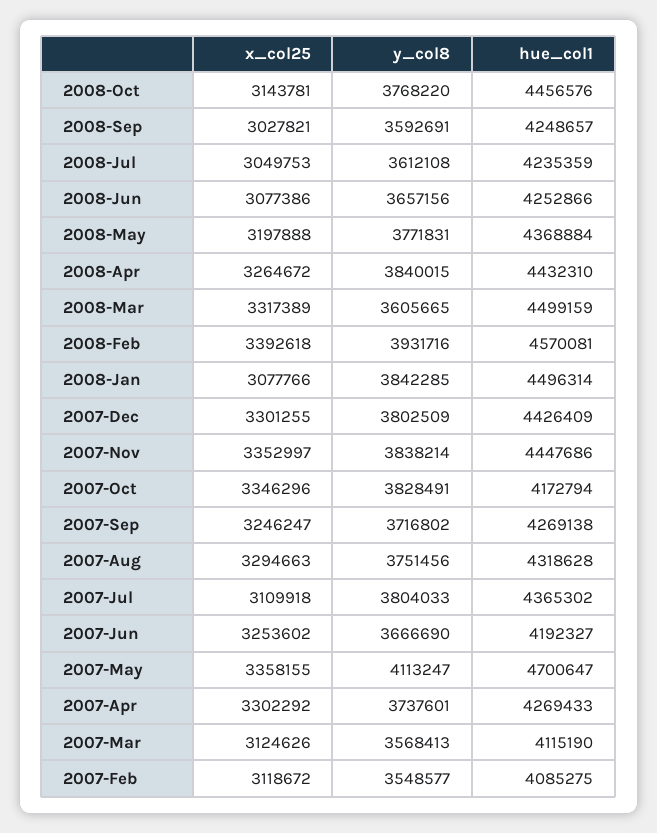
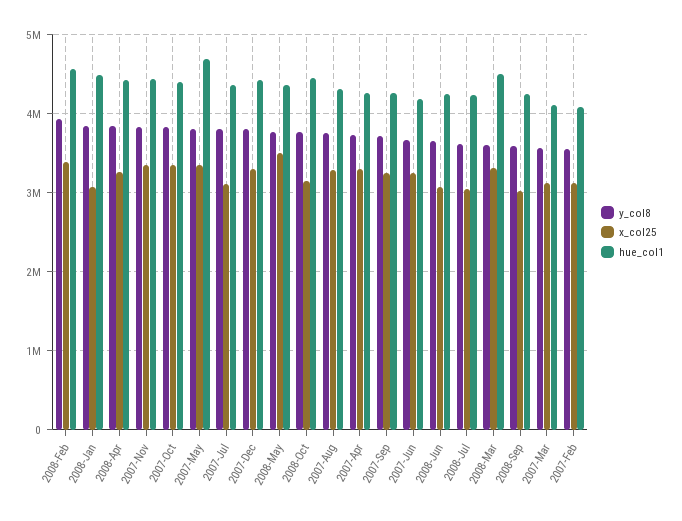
  {
    "x_col25": {
      "2008-Oct": 3143781,
      "2008-Sep": 3027821,
      "2008-Jul": 3049753,
      "2008-Jun": 3077386,
-     "2008-May": 3197888,
+     "2008-May": 3500000,
      "2008-Apr": 3264672,
      "2008-Mar": 3317389,
      "2008-Feb": 3392618,
      "2008-Jan": 3077766,
      "2007-Dec": 3301255,
      "2007-Nov": 3352997,
      "2007-Oct": 3346296,
      "2007-Sep": 3246247,
      "2007-Aug": 3294663,
      "2007-Jul": 3109918,
      "2007-Jun": 3253602,
      "2007-May": 3358155,
      "2007-Apr": 3302292,
      "2007-Mar": 3124626,
      "2007-Feb": 3118672
    },
    "y_col8": {
      "2008-Oct": 3768220,
      "2008-Sep": 3592691,
      "2008-Jul": 3612108,
      "2008-Jun": 3657156,
      "2008-May": 3771831,
      "2008-Apr": 3840015,
      "2008-Mar": 3605665,
      "2008-Feb": 3931716,
      "2008-Jan": 3842285,
      "2007-Dec": 3802509,
      "2007-Nov": 3838214,
      "2007-Oct": 3828491,
      "2007-Sep": 3716802,
      "2007-Aug": 3751456,
      "2007-Jul": 3804033,
      "2007-Jun": 3666690,
-     "2007-May": 4113247,
+     "2007-May": 3800000,
      "2007-Apr": 3737601,
      "2007-Mar": 3568413,
      "2007-Feb": 3548577
    },
    "hue_col1": {
      "2008-Oct": 4456576,
      "2008-Sep": 4248657,
      "2008-Jul": 4235359,
      "2008-Jun": 4252866,
      "2008-May": 4368884,
      "2008-Apr": 4432310,
      "2008-Mar": 4499159,
      "2008-Feb": 4570081,
      "2008-Jan": 4496314,
      "2007-Dec": 4426409,
      "2007-Nov": 4447686,
-     "2007-Oct": 4172794,
+     "2007-Oct": 4400000,
      "2007-Sep": 4269138,
      "2007-Aug": 4318628,
      "2007-Jul": 4365302,
      "2007-Jun": 4192327,
      "2007-May": 4700647,
      "2007-Apr": 4269433,
      "2007-Mar": 4115190,
      "2007-Feb": 4085275
    }
  }

